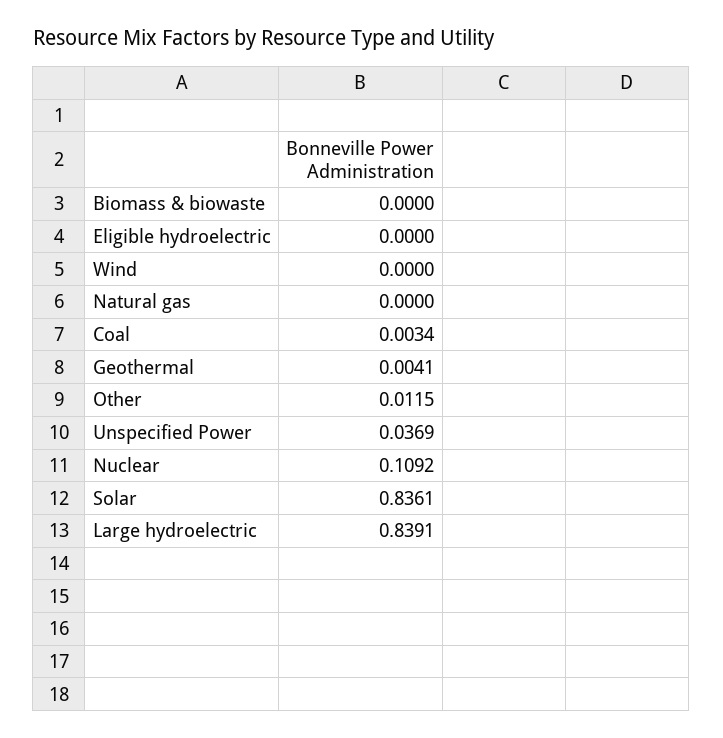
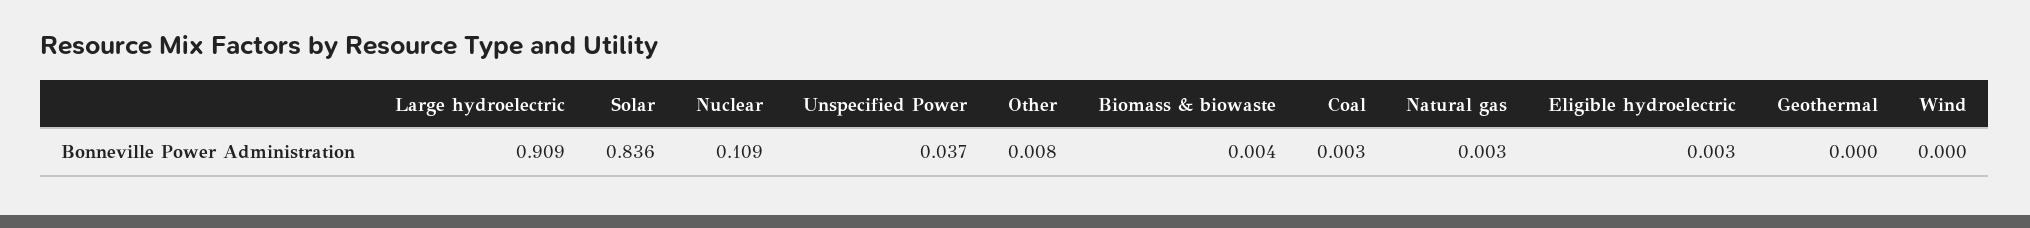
  {
-   "Biomass & biowaste": 0,
+   "Biomass & biowaste": 0.004,
-   "Eligible hydroelectric": 0,
+   "Eligible hydroelectric": 0.003,
    "Wind": 0,
-   "Natural gas": 0,
+   "Natural gas": 0.003,
    "Coal": 0.0034,
-   "Geothermal": 0.0041,
+   "Geothermal": 0,
-   "Other": 0.0115,
+   "Other": 0.008,
    "Unspecified Power": 0.0369,
    "Nuclear": 0.1092,
    "Solar": 0.8361,
-   "Large hydroelectric": 0.8391
+   "Large hydroelectric": 0.909
  }

